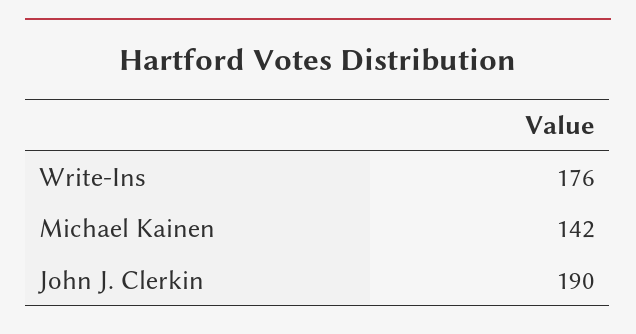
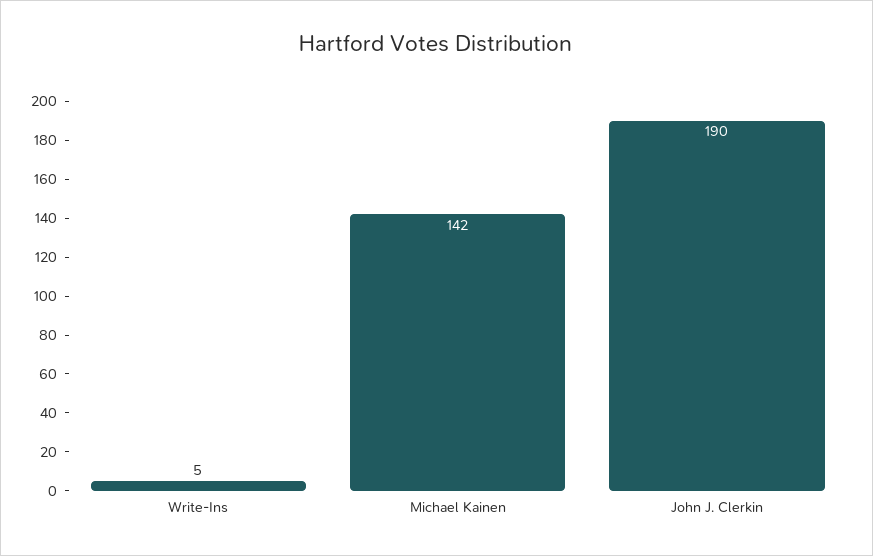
  {
-   "Write-Ins": 176,
+   "Write-Ins": 5,
    "Michael Kainen": 142,
    "John J. Clerkin": 190
  }

